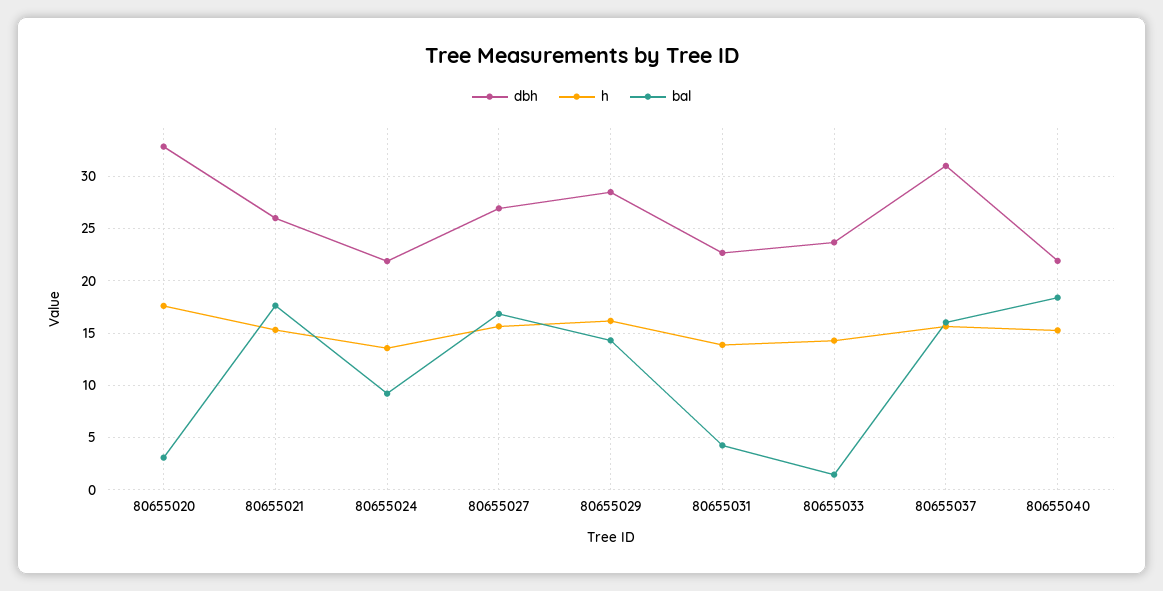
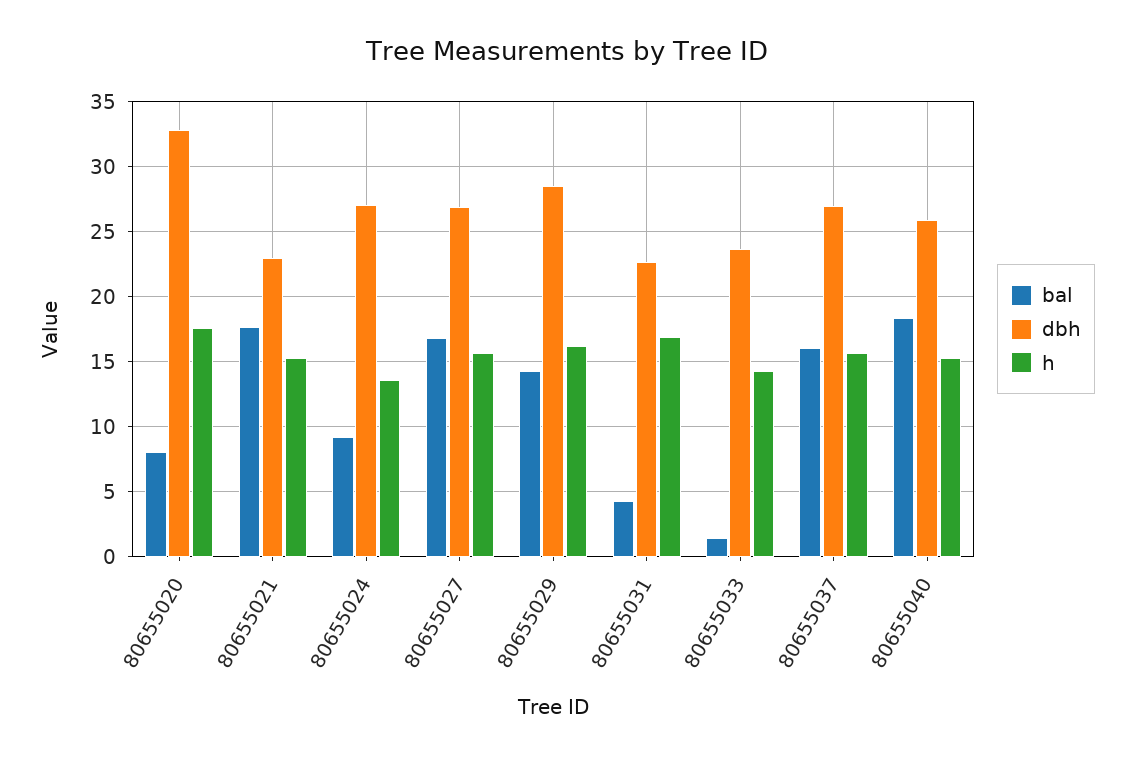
  {
    "dbh": {
      "80655020": 33,
-     "80655021": 26,
+     "80655021": 23,
-     "80655024": 22,
+     "80655024": 27,
      "80655027": 27,
      "80655029": 28.5,
      "80655031": 22.5,
      "80655033": 23.5,
-     "80655037": 31,
+     "80655037": 27,
-     "80655040": 22
+     "80655040": 26
    },
    "h": {
      "80655020": 17.5,
      "80655021": 15.5,
      "80655024": 13.5,
      "80655027": 15.5,
      "80655029": 16,
-     "80655031": 14,
+     "80655031": 17,
      "80655033": 14.5,
      "80655037": 15.5,
      "80655040": 15.5
    },
    "bal": {
-     "80655020": 3,
+     "80655020": 8,
      "80655021": 17.5,
      "80655024": 9,
      "80655027": 17,
      "80655029": 14.5,
      "80655031": 4.5,
      "80655033": 1.5,
      "80655037": 16,
      "80655040": 18.5
    }
  }

